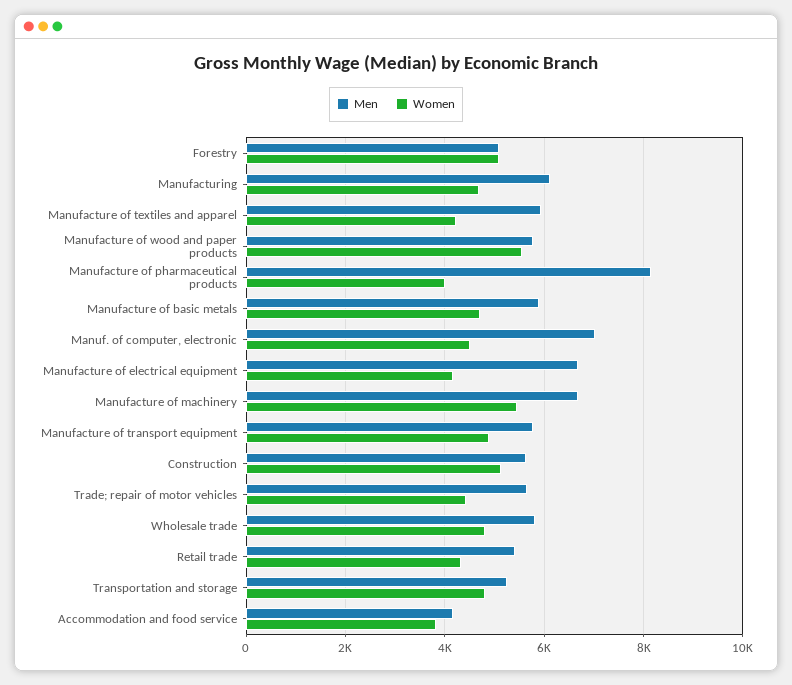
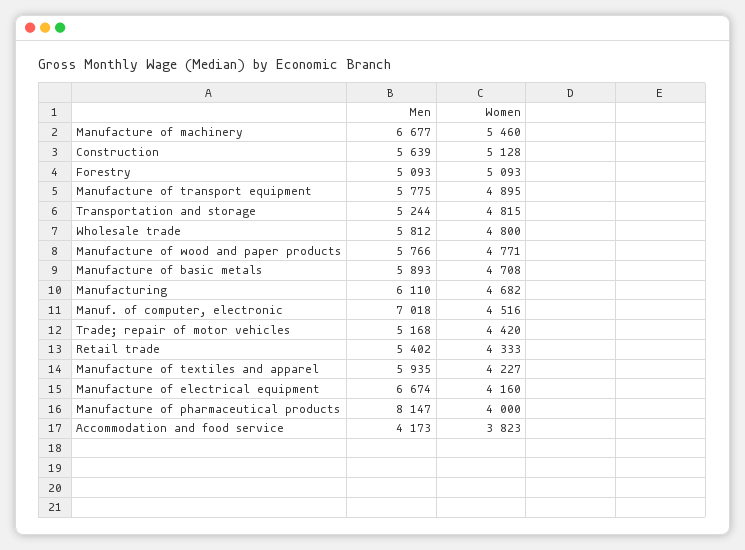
  {
    "Men": {
      "Forestry": 5093,
      "Manufacturing": 6110,
      "Manufacture of textiles and apparel": 5935,
      "Manufacture of wood and paper products": 5766,
      "Manufacture of pharmaceutical products": 8147,
      "Manufacture of basic metals": 5893,
      "Manuf. of computer, electronic": 7018,
      "Manufacture of electrical equipment": 6674,
      "Manufacture of machinery": 6677,
      "Manufacture of transport equipment": 5775,
      "Construction": 5639,
-     "Trade; repair of motor vehicles": 5600,
+     "Trade; repair of motor vehicles": 5168,
      "Wholesale trade": 5812,
      "Retail trade": 5402,
      "Transportation and storage": 5244,
      "Accommodation and food service": 4173
    },
    "Women": {
      "Forestry": 5093,
      "Manufacturing": 4682,
      "Manufacture of textiles and apparel": 4227,
-     "Manufacture of wood and paper products": 5600,
+     "Manufacture of wood and paper products": 4771,
      "Manufacture of pharmaceutical products": 4000,
      "Manufacture of basic metals": 4708,
      "Manuf. of computer, electronic": 4516,
      "Manufacture of electrical equipment": 4160,
      "Manufacture of machinery": 5460,
      "Manufacture of transport equipment": 4895,
      "Construction": 5128,
      "Trade; repair of motor vehicles": 4420,
      "Wholesale trade": 4800,
      "Retail trade": 4333,
      "Transportation and storage": 4815,
      "Accommodation and food service": 3823
    }
  }

